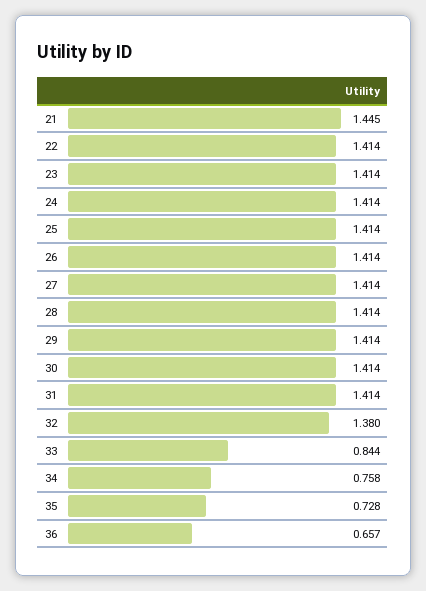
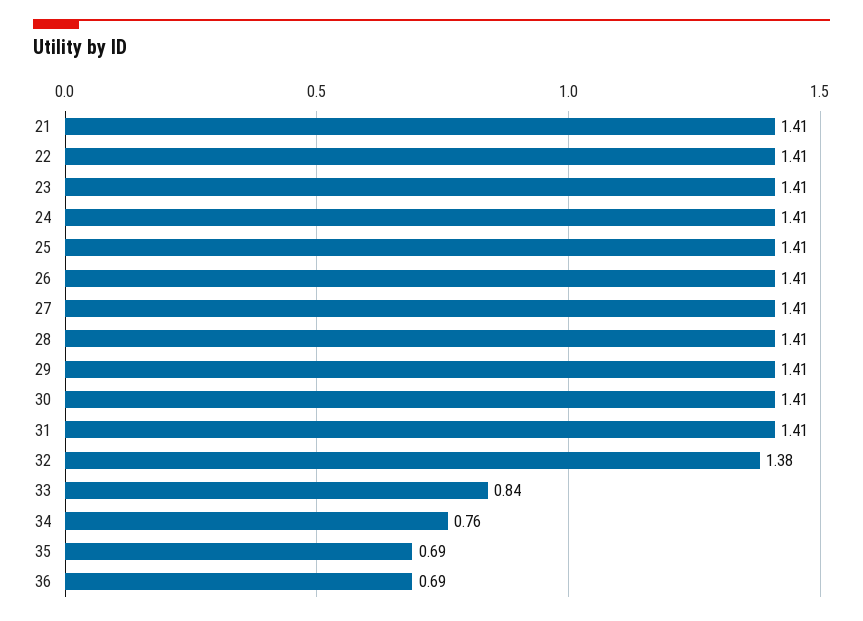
  {
-   "21": 1.445,
+   "21": 1.41,
    "22": 1.414,
    "23": 1.414,
    "24": 1.414,
    "25": 1.414,
    "26": 1.414,
    "27": 1.414,
    "28": 1.414,
    "29": 1.414,
    "30": 1.414,
    "31": 1.414,
    "32": 1.38,
    "33": 0.844,
    "34": 0.758,
-   "35": 0.728,
+   "35": 0.69,
-   "36": 0.657
+   "36": 0.69
  }

